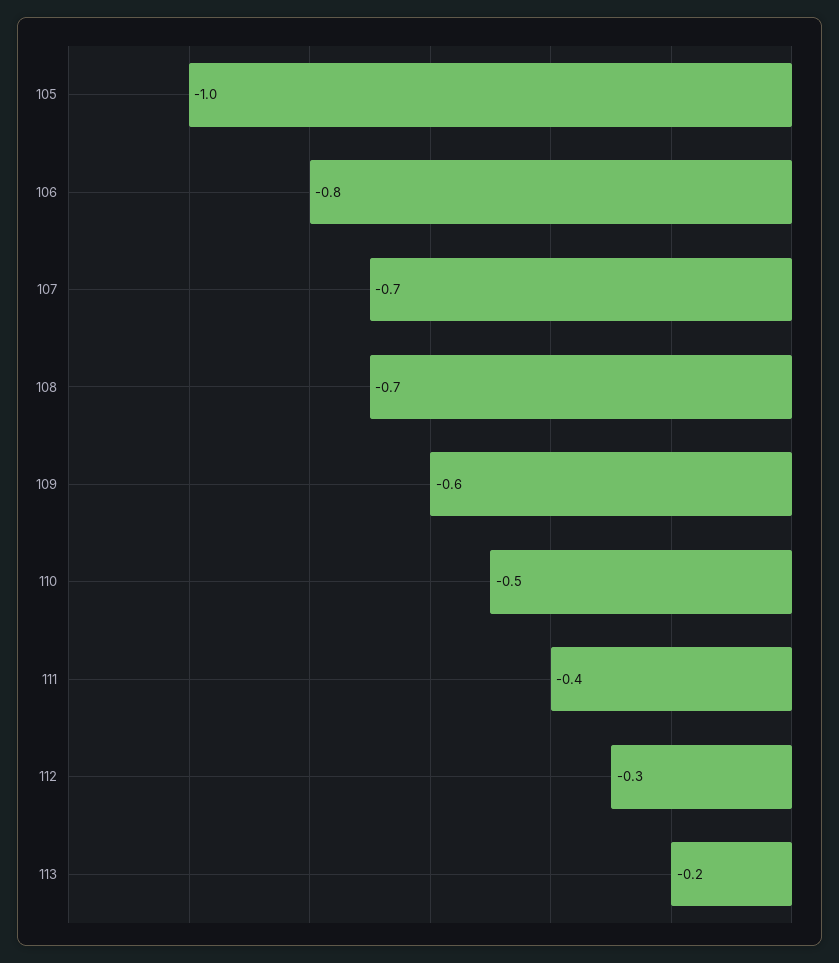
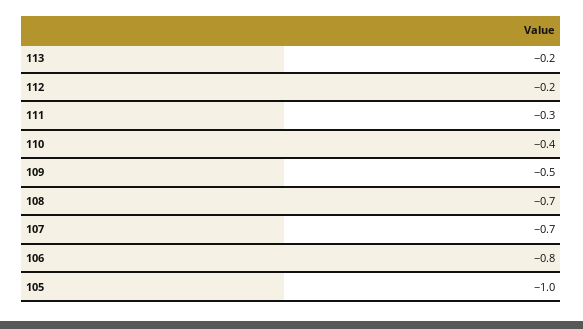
  {
    "105": -1,
    "106": -0.8,
    "107": -0.7,
    "108": -0.7,
-   "109": -0.6,
+   "109": -0.5,
-   "110": -0.5,
+   "110": -0.4,
-   "111": -0.4,
+   "111": -0.3,
-   "112": -0.3,
+   "112": -0.2,
    "113": -0.2
  }

